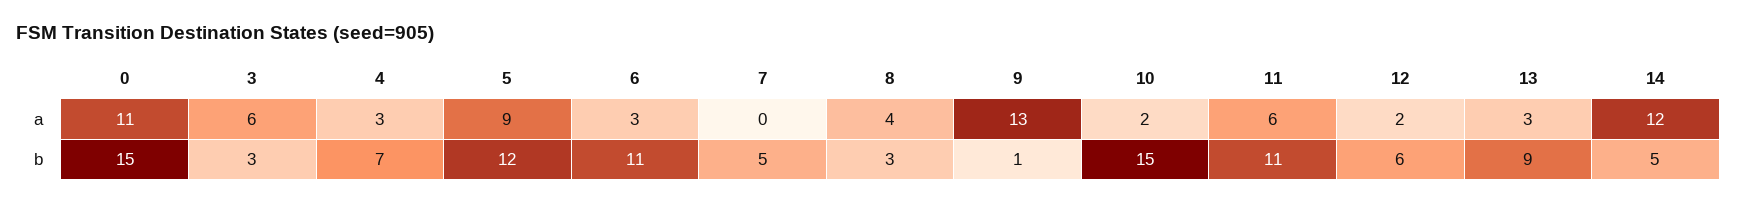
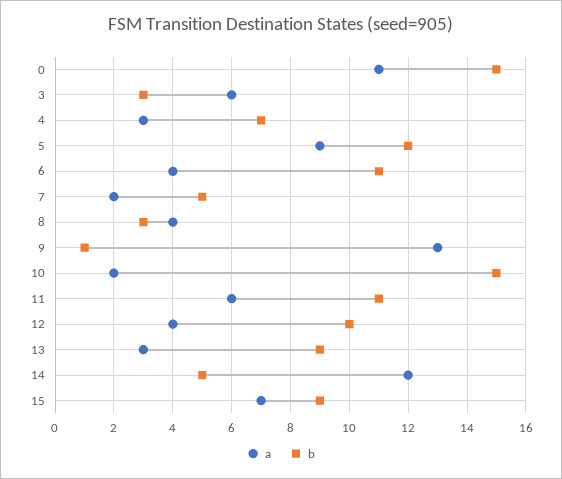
  {
    "a": {
      "0": 11,
      "3": 6,
      "4": 3,
      "5": 9,
-     "6": 3,
+     "6": 4,
-     "7": 0,
+     "7": 2,
      "8": 4,
      "9": 13,
      "10": 2,
      "11": 6,
-     "12": 2,
+     "12": 4,
      "13": 3,
-     "14": 12
+     "14": 12,
+     "15": 7
    },
    "b": {
      "0": 15,
      "3": 3,
      "4": 7,
      "5": 12,
      "6": 11,
      "7": 5,
      "8": 3,
      "9": 1,
      "10": 15,
      "11": 11,
-     "12": 6,
+     "12": 10,
      "13": 9,
-     "14": 5
+     "14": 5,
+     "15": 9
    }
  }

